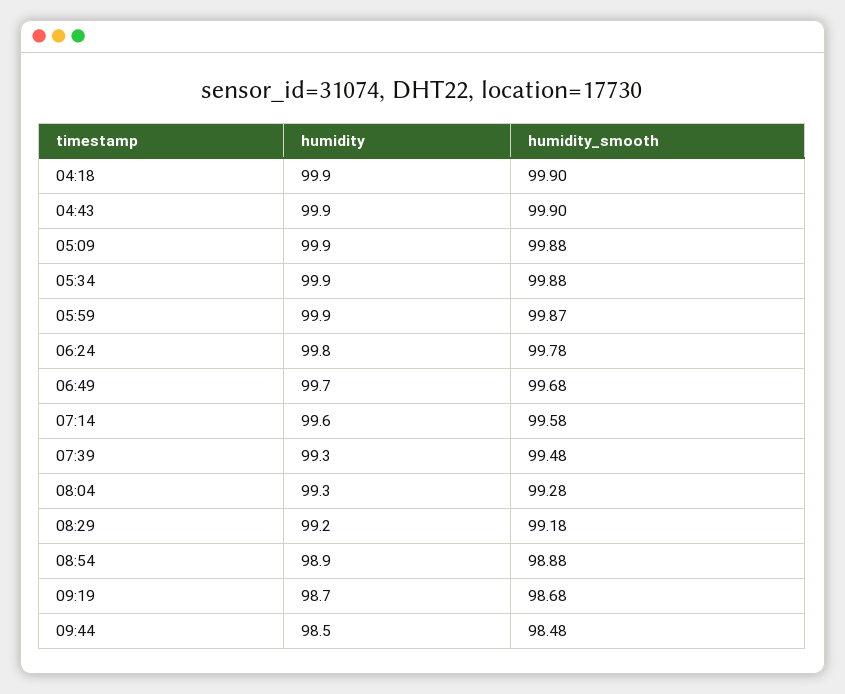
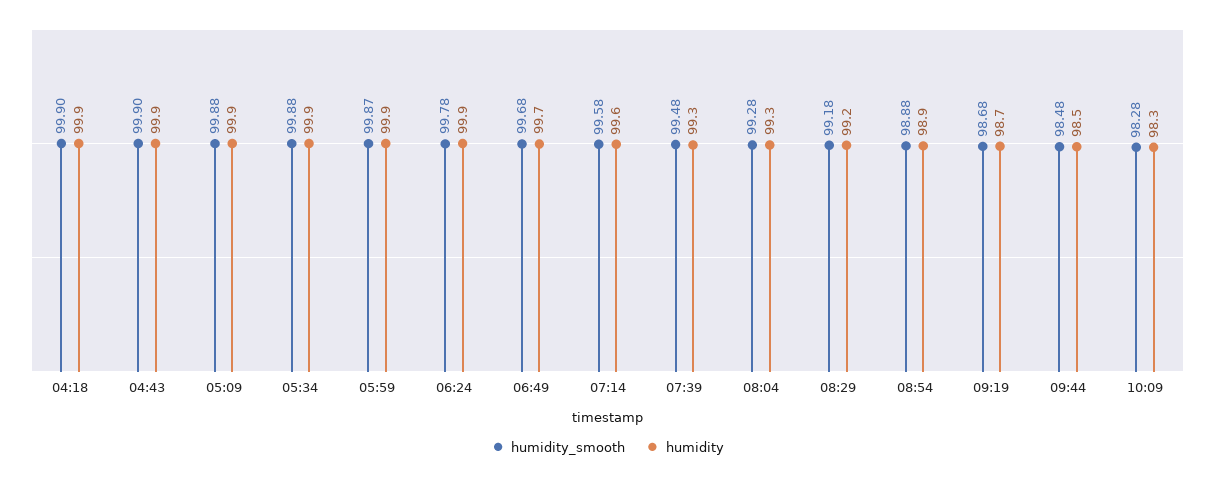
  {
    "humidity": {
      "04:18": 99.9,
      "04:43": 99.9,
      "05:09": 99.9,
      "05:34": 99.9,
      "05:59": 99.9,
-     "06:24": 99.8,
+     "06:24": 99.9,
      "06:49": 99.7,
      "07:14": 99.6,
      "07:39": 99.3,
      "08:04": 99.3,
      "08:29": 99.2,
      "08:54": 98.9,
      "09:19": 98.7,
-     "09:44": 98.5
+     "09:44": 98.5,
+     "10:09": 98.3
    },
    "humidity_smooth": {
      "04:18": 99.9,
      "04:43": 99.9,
      "05:09": 99.88,
      "05:34": 99.88,
      "05:59": 99.87,
      "06:24": 99.78,
      "06:49": 99.68,
      "07:14": 99.58,
      "07:39": 99.48,
      "08:04": 99.28,
      "08:29": 99.18,
      "08:54": 98.88,
      "09:19": 98.68,
-     "09:44": 98.48
+     "09:44": 98.48,
+     "10:09": 98.28
    }
  }

